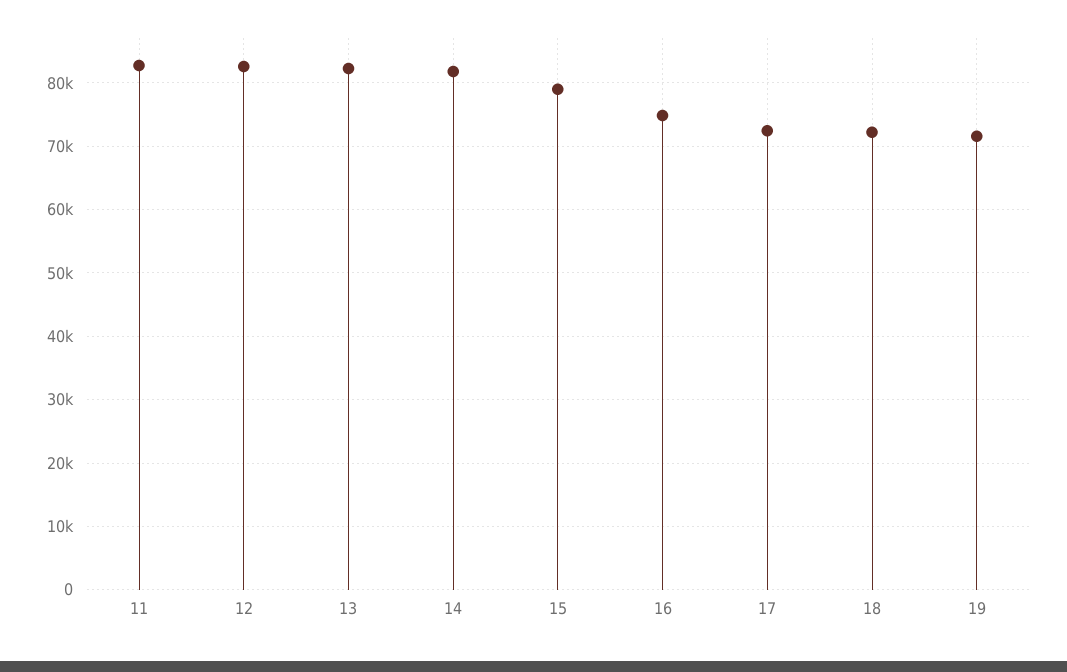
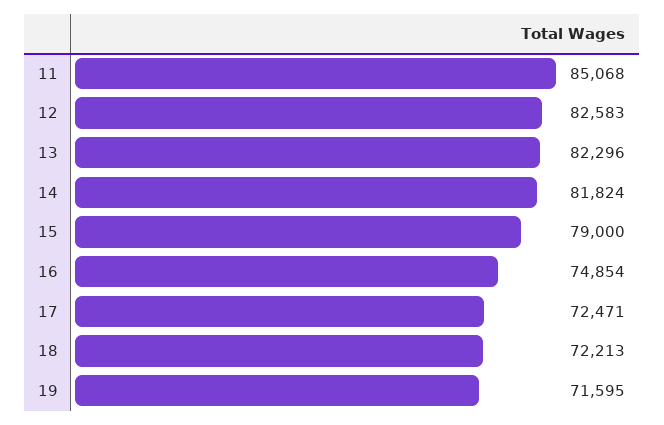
  {
-   "11": 83000,
+   "11": 85068,
    "12": 82583,
    "13": 82296,
    "14": 81824,
    "15": 79000,
    "16": 74854,
    "17": 72471,
    "18": 72213,
    "19": 71595
  }

